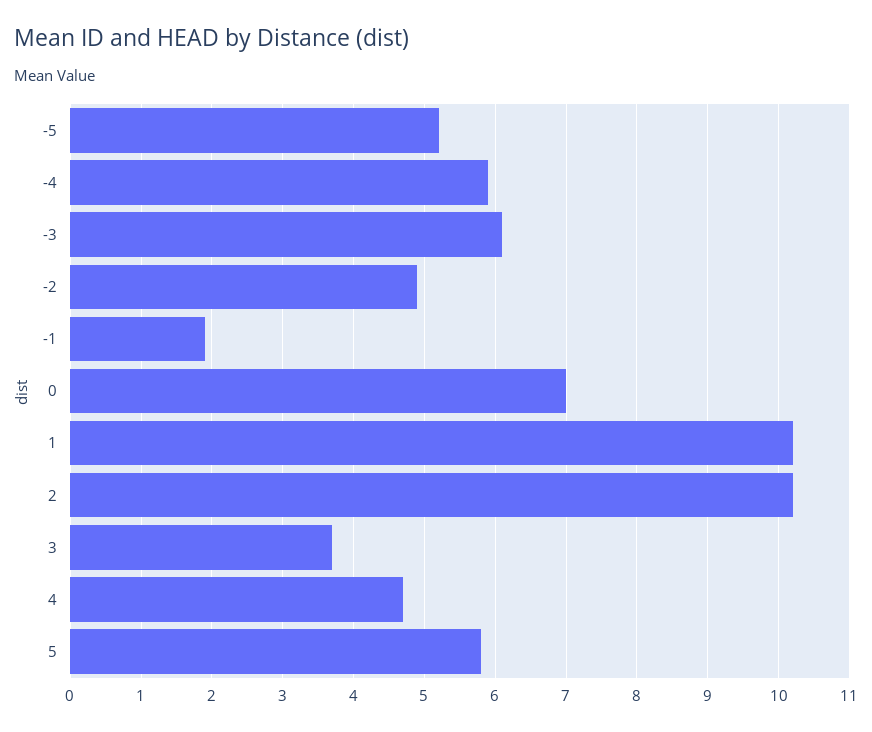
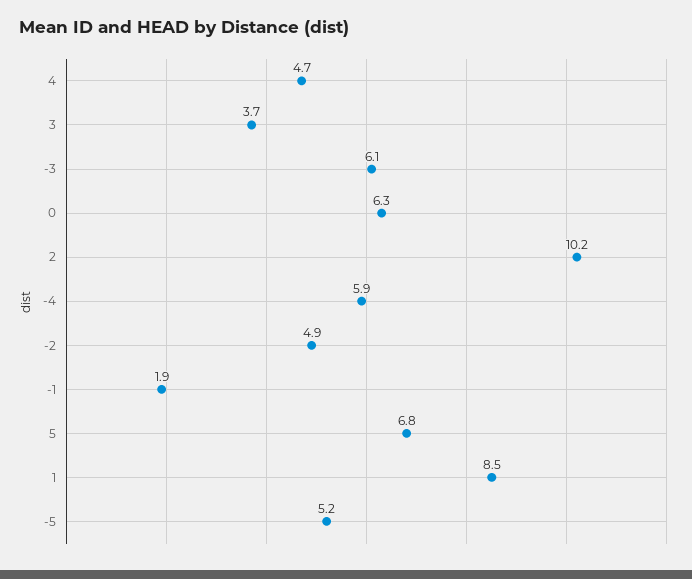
  {
    "-5": 5.2,
    "-4": 5.9,
    "-3": 6.1,
    "-2": 4.9,
    "-1": 1.9,
-   "0": 7,
+   "0": 6.3,
-   "1": 10.2,
+   "1": 8.5,
    "2": 10.2,
    "3": 3.7,
    "4": 4.7,
-   "5": 5.8
+   "5": 6.8
  }

